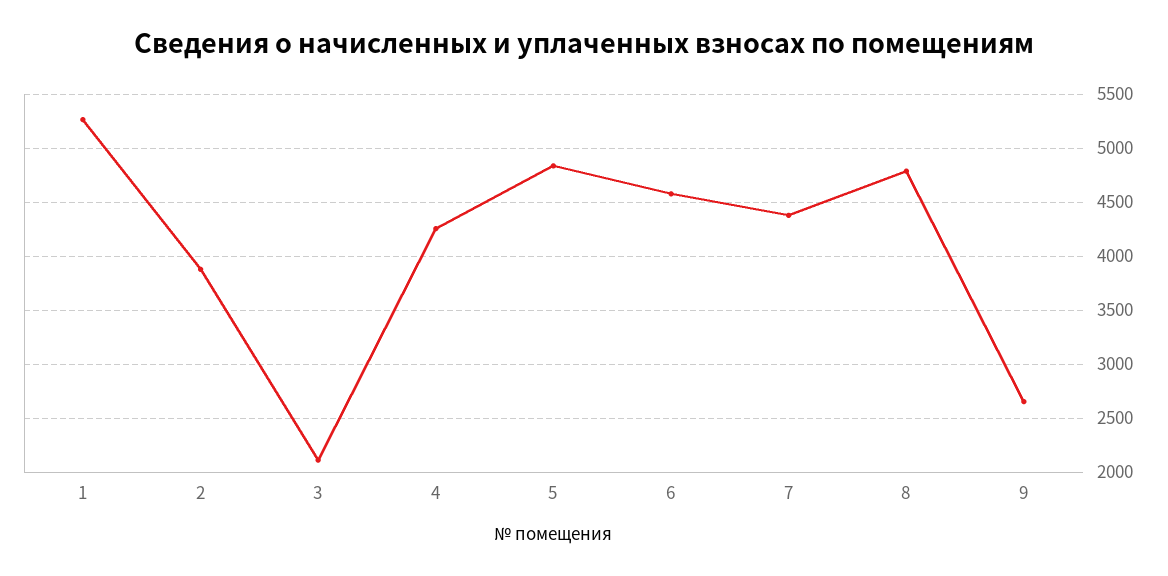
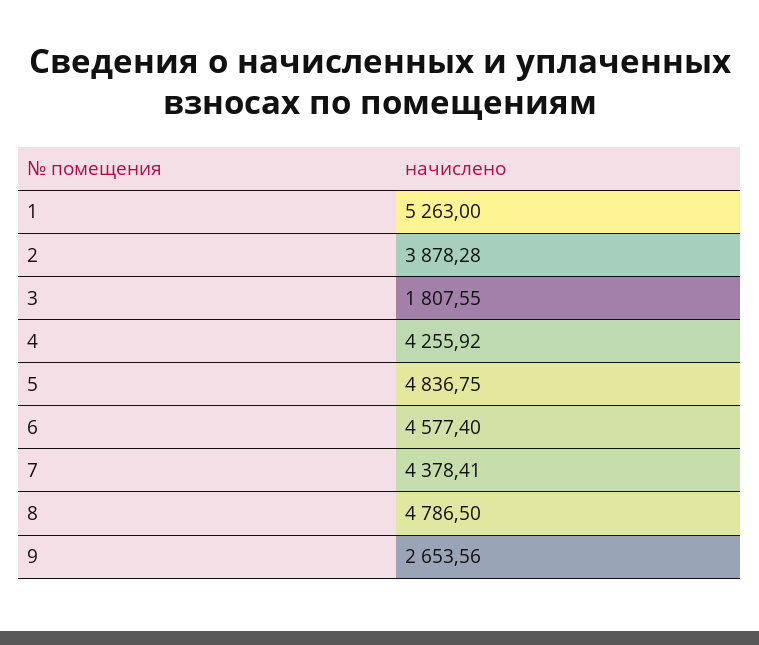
  {
    "1": 5263,
    "2": 3878.28,
-   "3": 2100,
+   "3": 1807.55,
    "4": 4255.92,
    "5": 4836.75,
    "6": 4577.4,
    "7": 4378.41,
    "8": 4786.5,
    "9": 2653.56
  }

